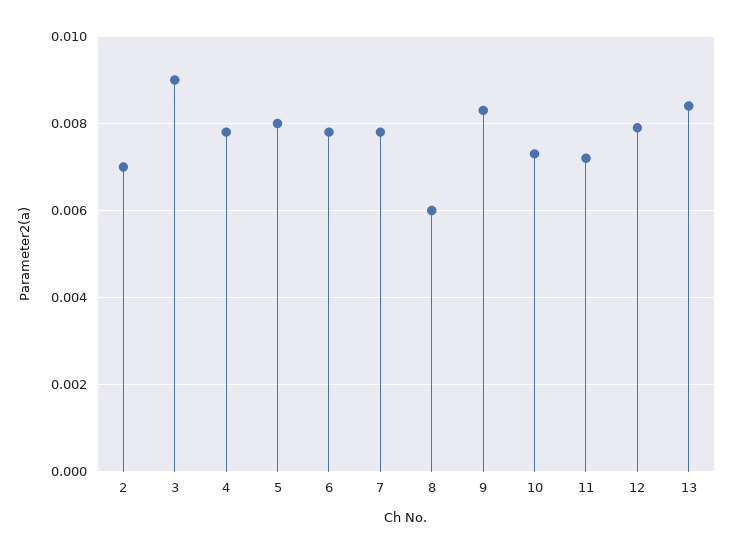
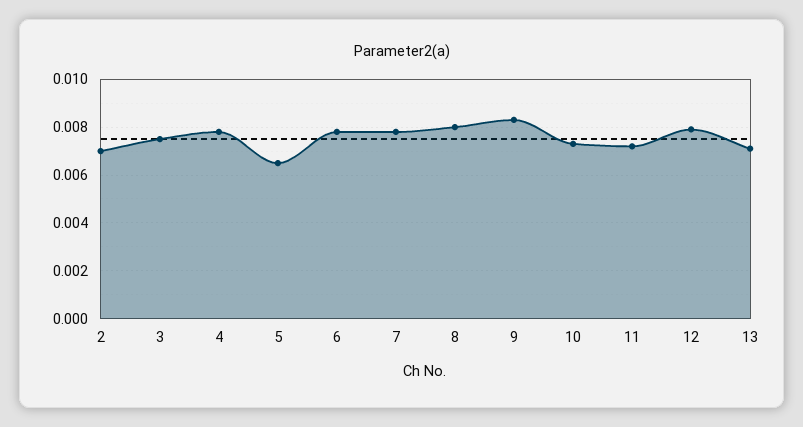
  {
    "2": 0.007,
-   "3": 0.009,
+   "3": 0.0075,
    "4": 0.008,
-   "5": 0.008,
+   "5": 0.0065,
    "6": 0.008,
    "7": 0.008,
-   "8": 0.006,
+   "8": 0.008,
    "9": 0.0085,
    "10": 0.0075,
    "11": 0.007,
    "12": 0.008,
-   "13": 0.0085
+   "13": 0.007
  }

